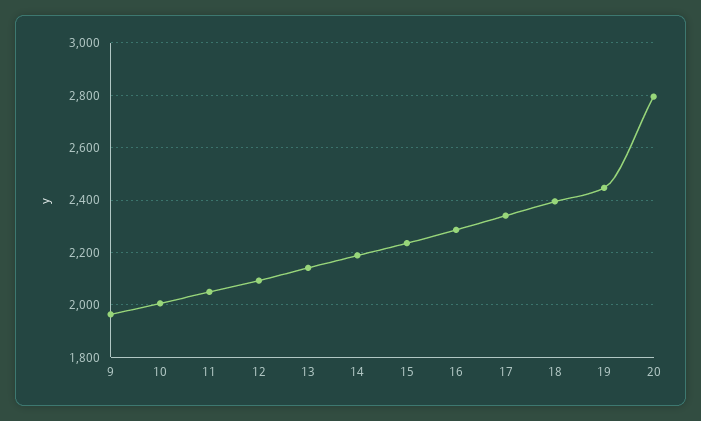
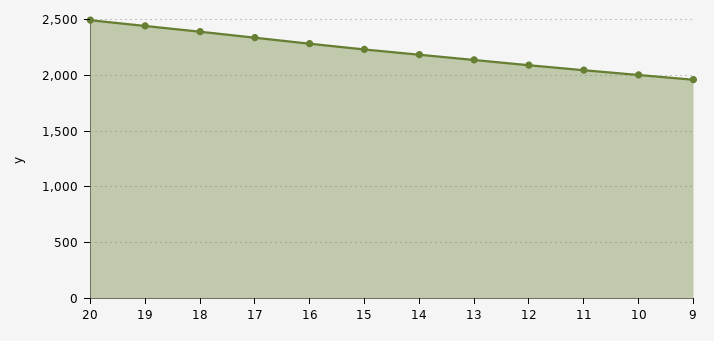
  {
    "9": 1975,
    "10": 2000,
    "11": 2050,
    "12": 2100,
    "13": 2150,
    "14": 2200,
    "15": 2225,
    "16": 2275,
    "17": 2350,
    "18": 2400,
    "19": 2450,
-   "20": 2800
+   "20": 2500
  }

